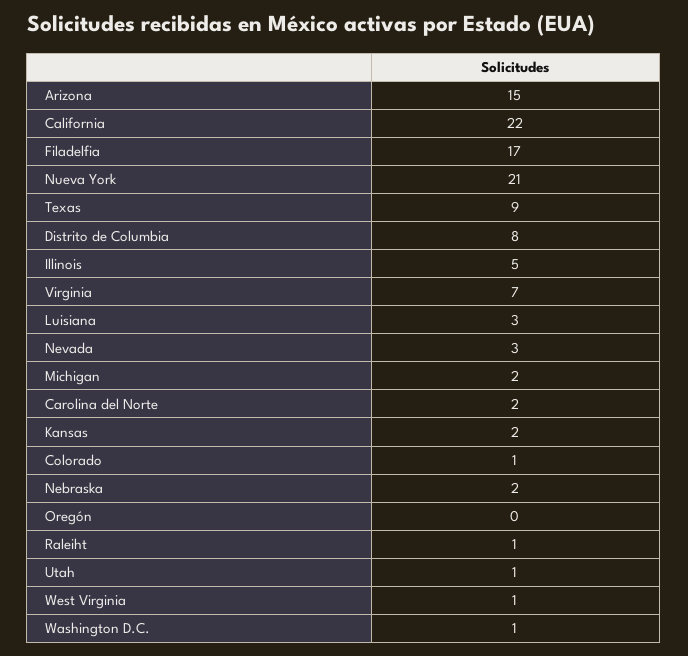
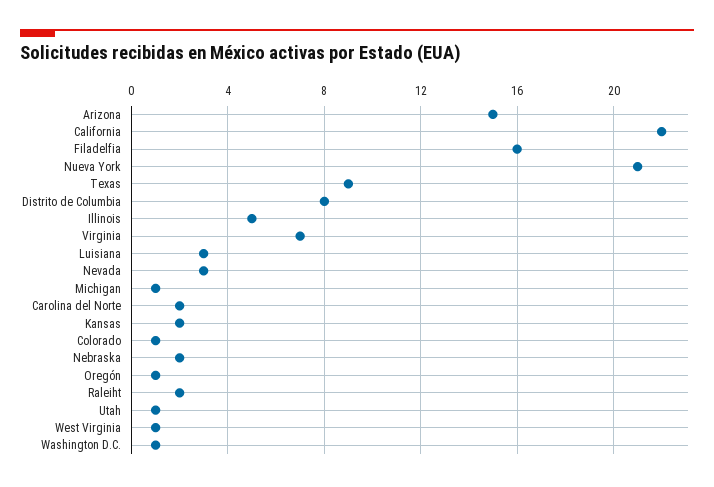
  {
    "Arizona": 15,
    "California": 22,
-   "Filadelfia": 17,
+   "Filadelfia": 16,
    "Nueva York": 21,
    "Texas": 9,
    "Distrito de Columbia": 8,
    "Illinois": 5,
    "Virginia": 7,
    "Luisiana": 3,
    "Nevada": 3,
-   "Michigan": 2,
+   "Michigan": 1,
    "Carolina del Norte": 2,
    "Kansas": 2,
    "Colorado": 1,
    "Nebraska": 2,
-   "Oregón": 0,
+   "Oregón": 1,
-   "Raleiht": 1,
+   "Raleiht": 2,
    "Utah": 1,
    "West Virginia": 1,
    "Washington D.C.": 1
  }

